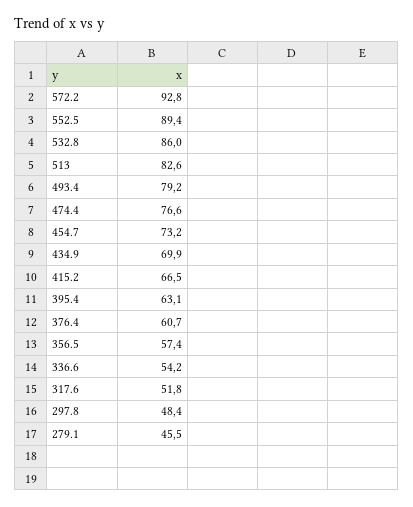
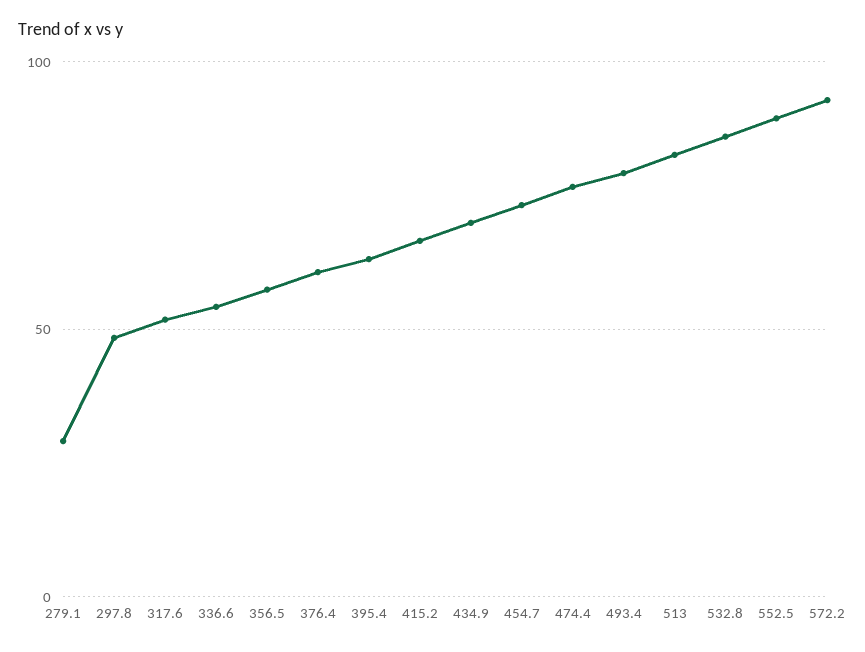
  {
    "572.2": 92.8,
    "552.5": 89.4,
    "532.8": 86,
    "513": 82.6,
    "493.4": 79.2,
    "474.4": 76.6,
    "454.7": 73.2,
    "434.9": 69.9,
    "415.2": 66.5,
    "395.4": 63.1,
    "376.4": 60.7,
    "356.5": 57.4,
    "336.6": 54.2,
    "317.6": 51.8,
    "297.8": 48.4,
-   "279.1": 45.5
+   "279.1": 30
  }

